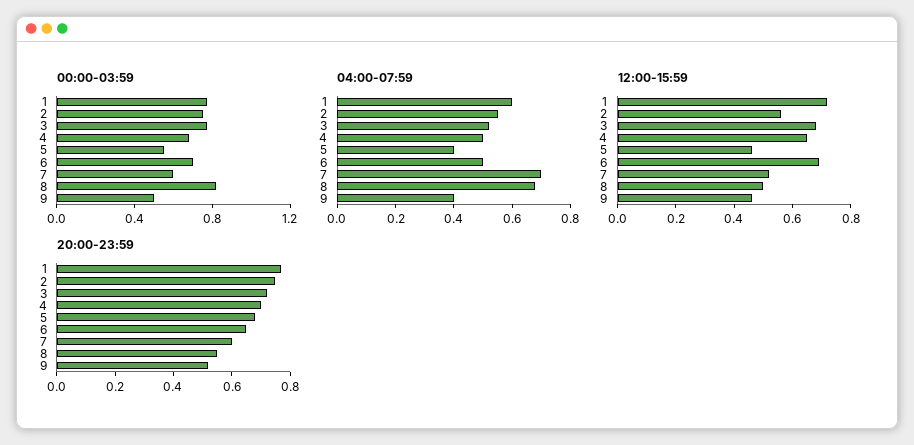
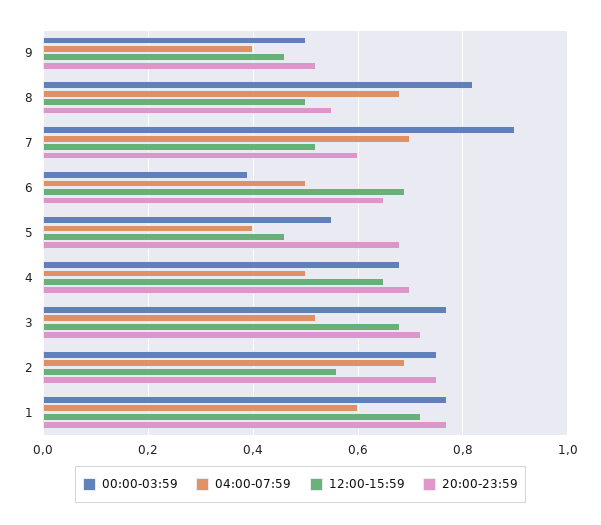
  {
    "00:00-03:59": {
      "1": 0.75,
      "2": 0.75,
      "3": 0.75,
      "4": 0.7,
      "5": 0.55,
-     "6": 0.7,
+     "6": 0.4,
-     "7": 0.6,
+     "7": 0.9,
      "8": 0.8,
      "9": 0.5
    },
    "04:00-07:59": {
      "1": 0.6,
-     "2": 0.55,
+     "2": 0.7,
      "3": 0.5,
      "4": 0.5,
      "5": 0.4,
      "6": 0.5,
      "7": 0.7,
      "8": 0.7,
      "9": 0.4
    },
    "12:00-15:59": {
      "1": 0.7,
      "2": 0.55,
      "3": 0.7,
      "4": 0.65,
      "5": 0.45,
      "6": 0.7,
      "7": 0.5,
      "8": 0.5,
      "9": 0.45
    },
    "20:00-23:59": {
      "1": 0.75,
      "2": 0.75,
      "3": 0.7,
      "4": 0.7,
      "5": 0.7,
      "6": 0.65,
      "7": 0.6,
      "8": 0.55,
      "9": 0.5
    }
  }

